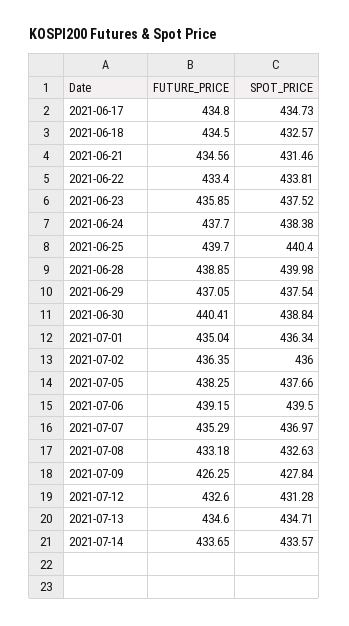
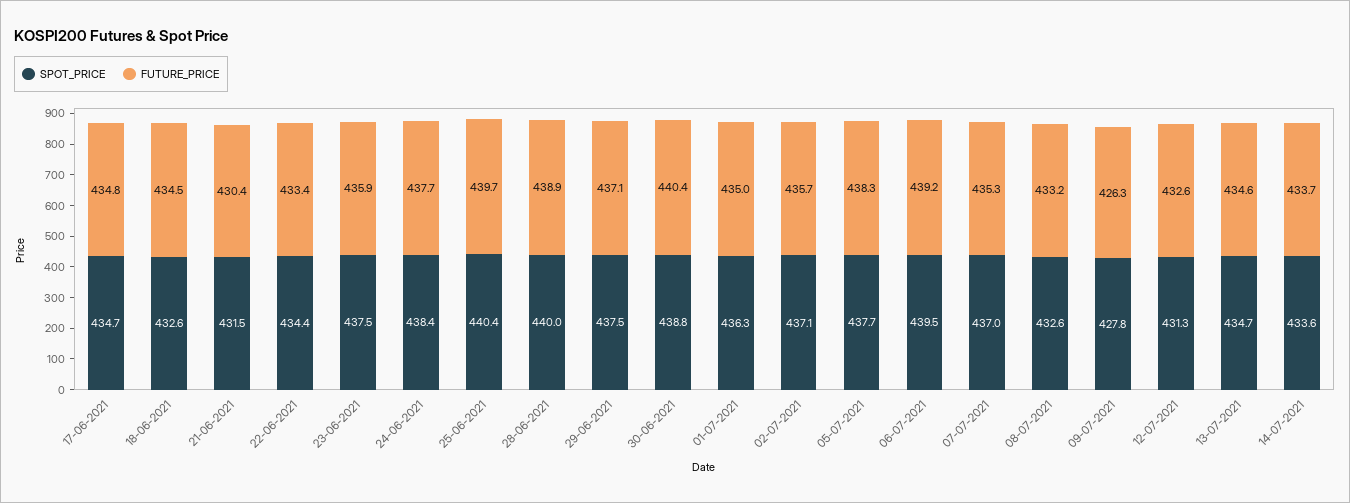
  {
    "FUTURE_PRICE": {
      "2021-06-17": 434.8,
      "2021-06-18": 434.5,
-     "2021-06-21": 434.56,
+     "2021-06-21": 430.4,
      "2021-06-22": 433.4,
      "2021-06-23": 435.85,
      "2021-06-24": 437.7,
      "2021-06-25": 439.7,
      "2021-06-28": 438.85,
      "2021-06-29": 437.05,
      "2021-06-30": 440.41,
      "2021-07-01": 435.04,
-     "2021-07-02": 436.35,
+     "2021-07-02": 435.7,
      "2021-07-05": 438.25,
      "2021-07-06": 439.15,
      "2021-07-07": 435.29,
      "2021-07-08": 433.18,
      "2021-07-09": 426.25,
      "2021-07-12": 432.6,
      "2021-07-13": 434.6,
      "2021-07-14": 433.65
    },
    "SPOT_PRICE": {
      "2021-06-17": 434.73,
      "2021-06-18": 432.57,
      "2021-06-21": 431.46,
-     "2021-06-22": 433.81,
+     "2021-06-22": 434.4,
      "2021-06-23": 437.52,
      "2021-06-24": 438.38,
      "2021-06-25": 440.4,
      "2021-06-28": 439.98,
      "2021-06-29": 437.54,
      "2021-06-30": 438.84,
      "2021-07-01": 436.34,
-     "2021-07-02": 436,
+     "2021-07-02": 437.1,
      "2021-07-05": 437.66,
      "2021-07-06": 439.5,
      "2021-07-07": 436.97,
      "2021-07-08": 432.63,
      "2021-07-09": 427.84,
      "2021-07-12": 431.28,
      "2021-07-13": 434.71,
      "2021-07-14": 433.57
    }
  }

